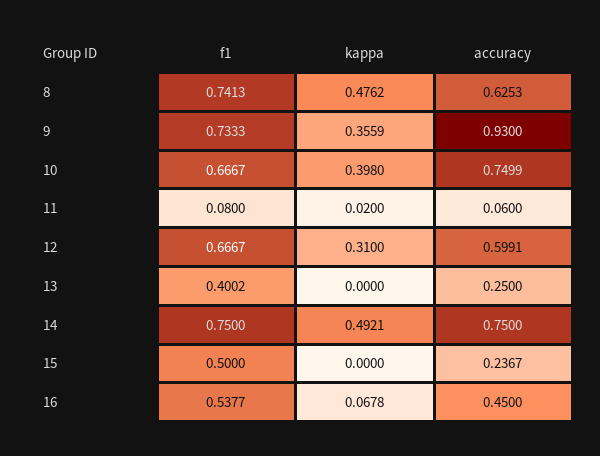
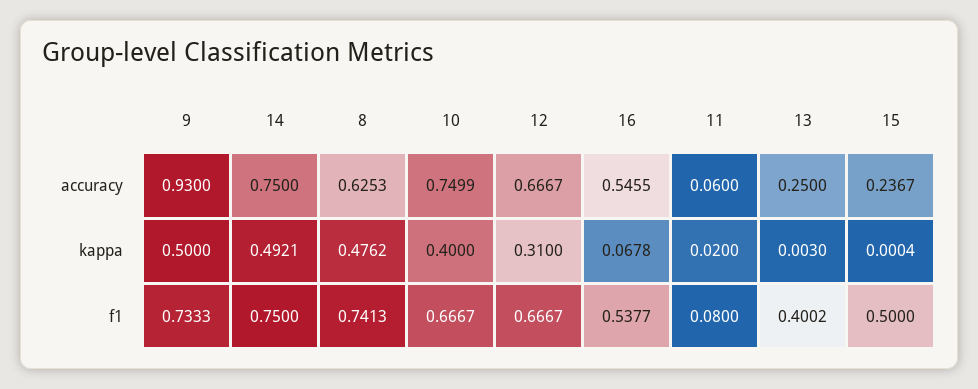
  {
    "f1": {
      "8": 0.7413,
      "9": 0.7333,
      "10": 0.6667,
      "11": 0.08,
      "12": 0.6667,
      "13": 0.4002,
      "14": 0.75,
      "15": 0.5,
      "16": 0.5377
    },
    "kappa": {
      "8": 0.4762,
-     "9": 0.3559,
+     "9": 0.5,
-     "10": 0.398,
+     "10": 0.4,
      "11": 0.02,
      "12": 0.31,
-     "13": 0,
+     "13": 0.003,
      "14": 0.4921,
-     "15": 0,
+     "15": 0.0004,
      "16": 0.0678
    },
    "accuracy": {
      "8": 0.6253,
      "9": 0.93,
      "10": 0.7499,
      "11": 0.06,
-     "12": 0.5991,
+     "12": 0.6667,
      "13": 0.25,
      "14": 0.75,
      "15": 0.2367,
-     "16": 0.45
+     "16": 0.5455
    }
  }

